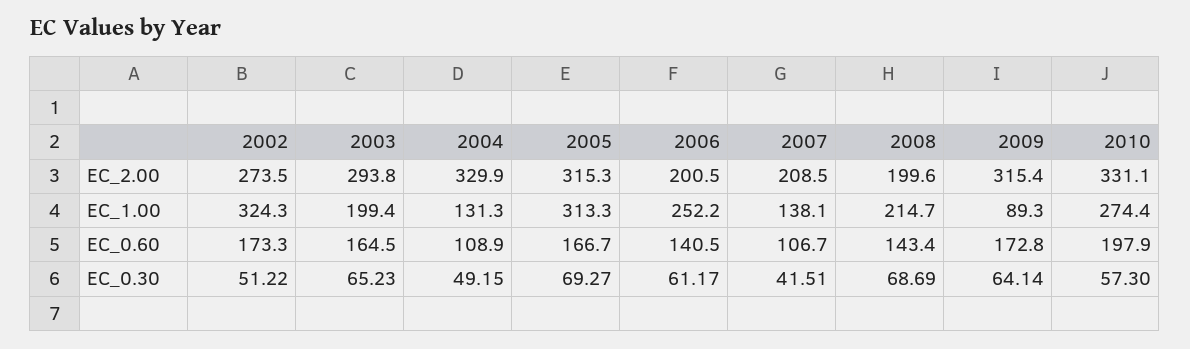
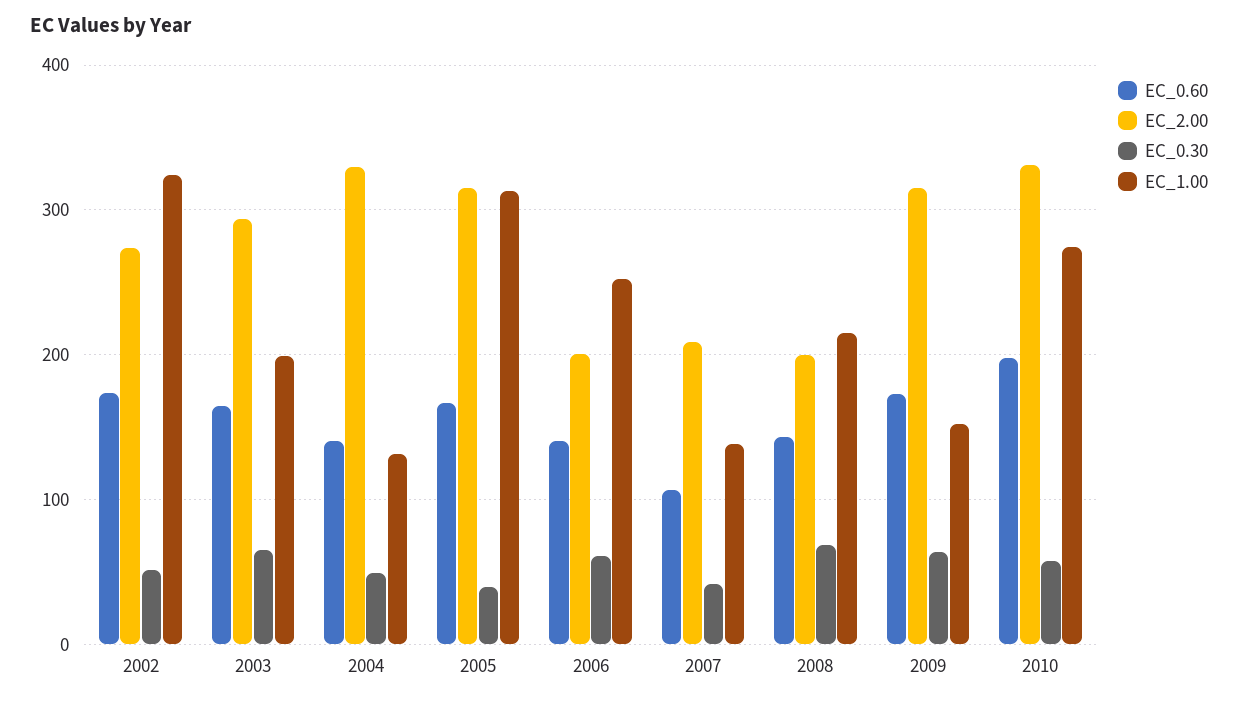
  {
    "EC_2.00": {
      "2002": 273.5,
      "2003": 293.8,
      "2004": 329.9,
      "2005": 315.3,
      "2006": 200.5,
      "2007": 208.5,
      "2008": 199.6,
      "2009": 315.4,
      "2010": 331.1
    },
    "EC_1.00": {
      "2002": 324.3,
      "2003": 199.4,
      "2004": 131.3,
      "2005": 313.3,
      "2006": 252.2,
      "2007": 138.1,
      "2008": 214.7,
-     "2009": 89.3,
+     "2009": 150,
      "2010": 274.4
    },
    "EC_0.60": {
      "2002": 173.3,
      "2003": 164.5,
-     "2004": 108.9,
+     "2004": 140,
      "2005": 166.7,
      "2006": 140.5,
      "2007": 106.7,
      "2008": 143.4,
      "2009": 172.8,
      "2010": 197.9
    },
    "EC_0.30": {
      "2002": 51.22,
      "2003": 65.23,
      "2004": 49.15,
-     "2005": 69.27,
+     "2005": 40,
      "2006": 61.17,
      "2007": 41.51,
      "2008": 68.69,
      "2009": 64.14,
      "2010": 57.3
    }
  }

